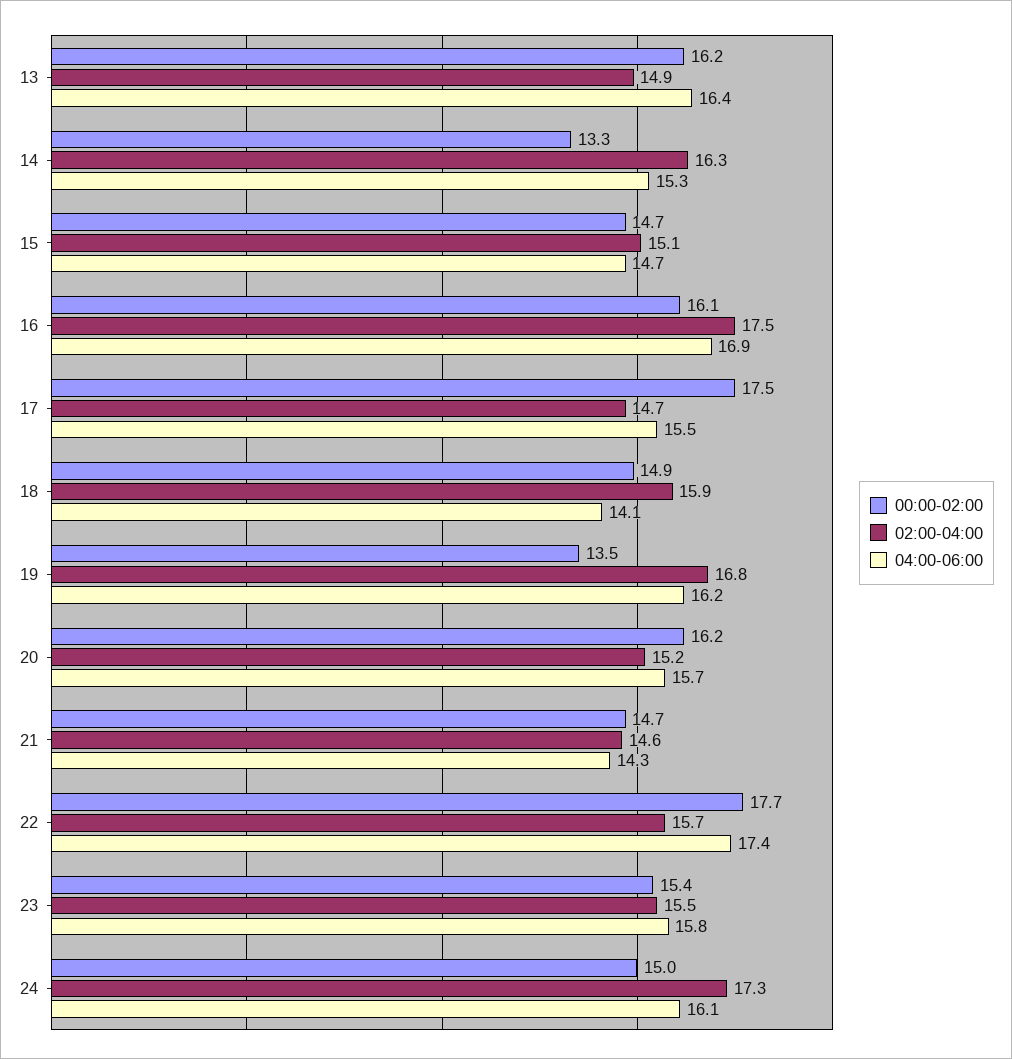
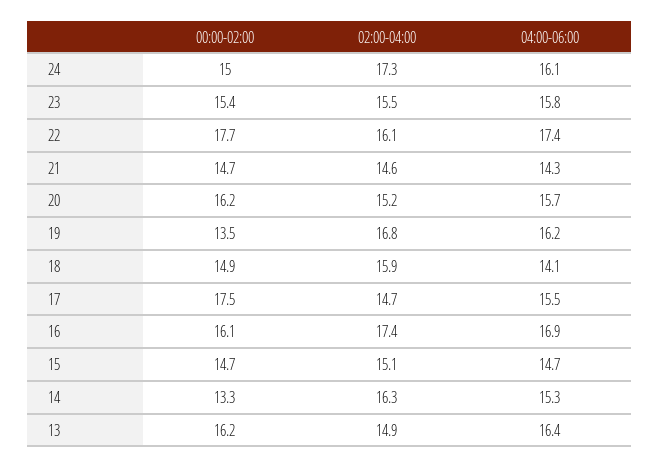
  {
    "00:00-02:00": {
      "13": 16.2,
      "14": 13.3,
      "15": 14.7,
      "16": 16.1,
      "17": 17.5,
      "18": 14.9,
      "19": 13.5,
      "20": 16.2,
      "21": 14.7,
      "22": 17.7,
      "23": 15.4,
      "24": 15
    },
    "02:00-04:00": {
      "13": 14.9,
      "14": 16.3,
      "15": 15.1,
-     "16": 17.5,
+     "16": 17.4,
      "17": 14.7,
      "18": 15.9,
      "19": 16.8,
      "20": 15.2,
      "21": 14.6,
-     "22": 15.7,
+     "22": 16.1,
      "23": 15.5,
      "24": 17.3
    },
    "04:00-06:00": {
      "13": 16.4,
      "14": 15.3,
      "15": 14.7,
      "16": 16.9,
      "17": 15.5,
      "18": 14.1,
      "19": 16.2,
      "20": 15.7,
      "21": 14.3,
      "22": 17.4,
      "23": 15.8,
      "24": 16.1
    }
  }

